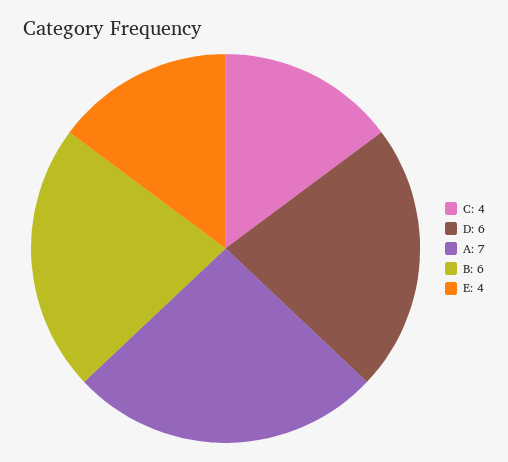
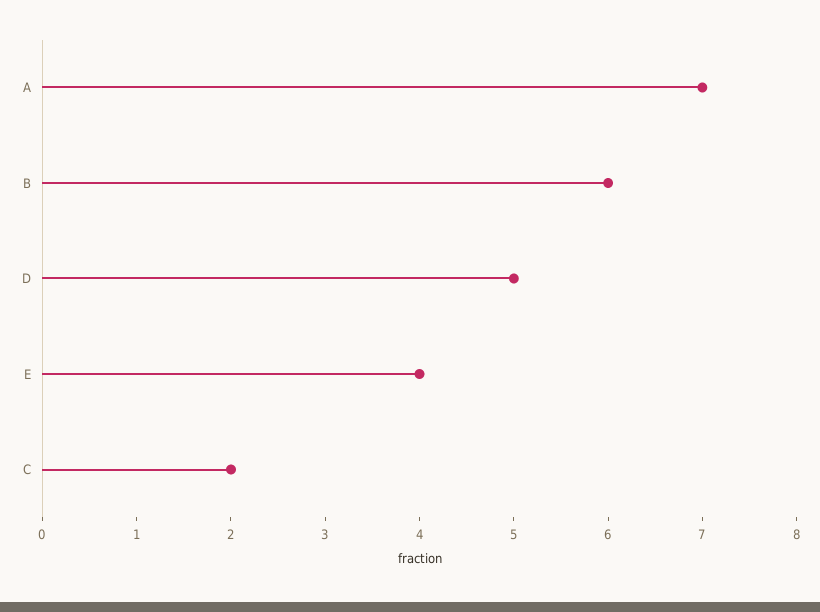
  {
-   "C": 4,
+   "C": 2,
-   "D": 6,
+   "D": 5,
    "A": 7,
    "B": 6,
    "E": 4
  }

